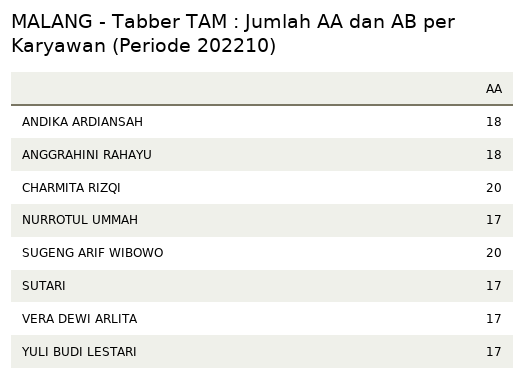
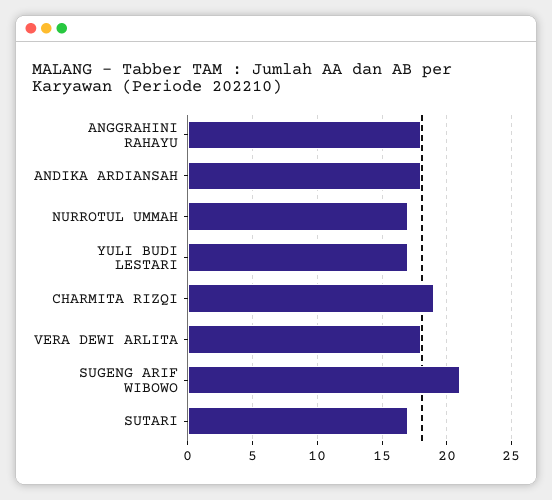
  {
    "ANDIKA ARDIANSAH": 18,
    "ANGGRAHINI RAHAYU": 18,
-   "CHARMITA RIZQI": 20,
+   "CHARMITA RIZQI": 19,
    "NURROTUL UMMAH": 17,
-   "SUGENG ARIF WIBOWO": 20,
+   "SUGENG ARIF WIBOWO": 21,
    "SUTARI": 17,
-   "VERA DEWI ARLITA": 17,
+   "VERA DEWI ARLITA": 18,
    "YULI BUDI LESTARI": 17
  }

